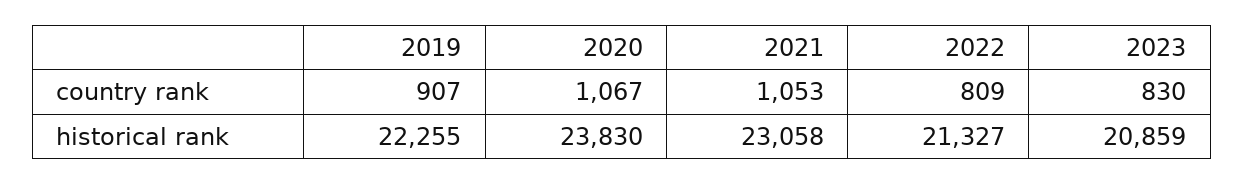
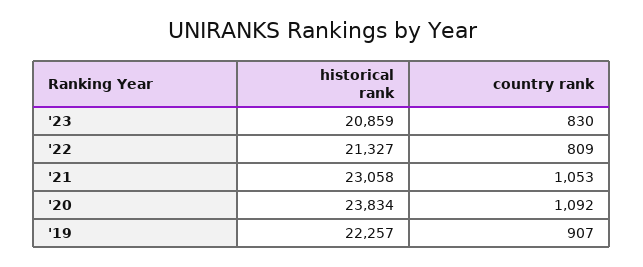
  {
    "2019": {
      "country rank": 907,
-     "historical rank": 22255
+     "historical rank": 22257
    },
    "2020": {
-     "country rank": 1067,
+     "country rank": 1092,
-     "historical rank": 23830
+     "historical rank": 23834
    },
    "2021": {
      "country rank": 1053,
      "historical rank": 23058
    },
    "2022": {
      "country rank": 809,
      "historical rank": 21327
    },
    "2023": {
      "country rank": 830,
      "historical rank": 20859
    }
  }

